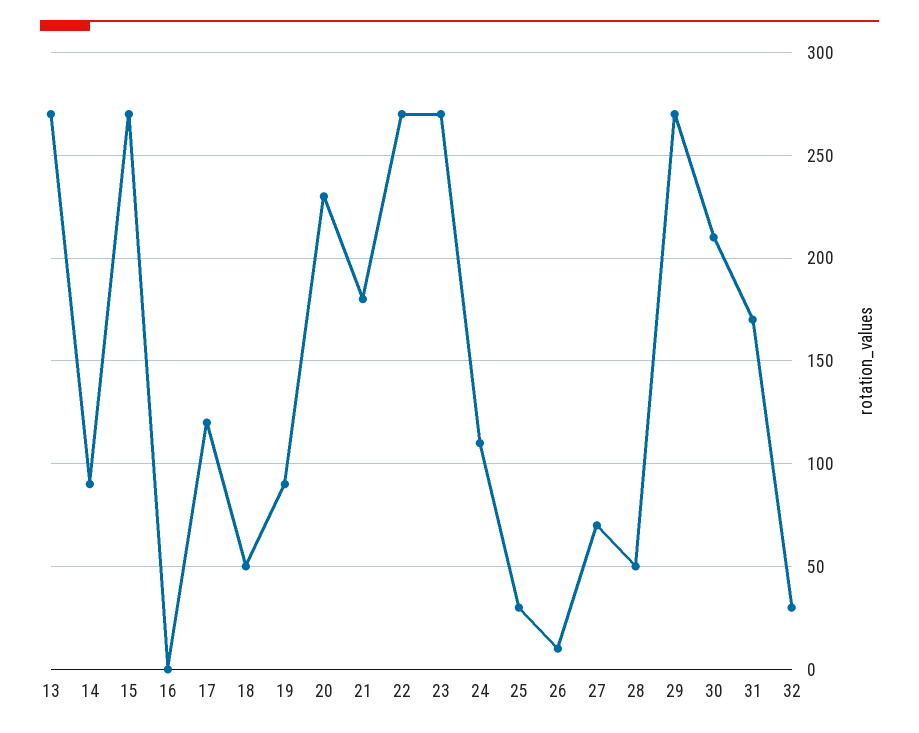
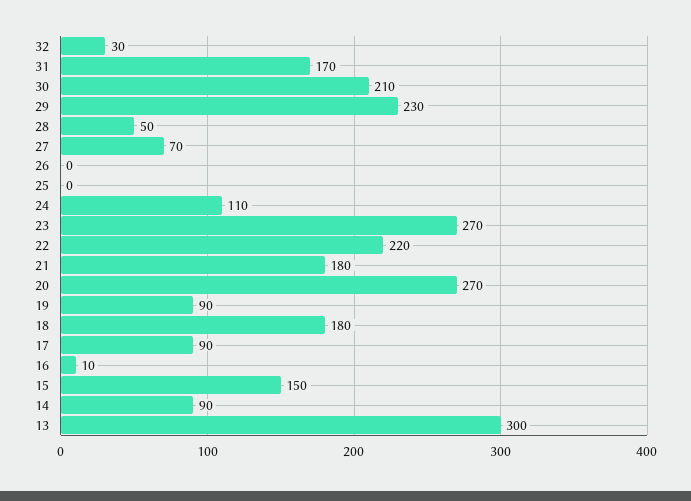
  {
-   "13": 270,
+   "13": 300,
    "14": 90,
-   "15": 270,
+   "15": 150,
-   "16": 0,
+   "16": 10,
-   "17": 120,
+   "17": 90,
-   "18": 50,
+   "18": 180,
    "19": 90,
-   "20": 230,
+   "20": 270,
    "21": 180,
-   "22": 270,
+   "22": 220,
    "23": 270,
    "24": 110,
-   "25": 30,
+   "25": 0,
-   "26": 10,
+   "26": 0,
    "27": 70,
    "28": 50,
-   "29": 270,
+   "29": 230,
    "30": 210,
    "31": 170,
    "32": 30
  }

